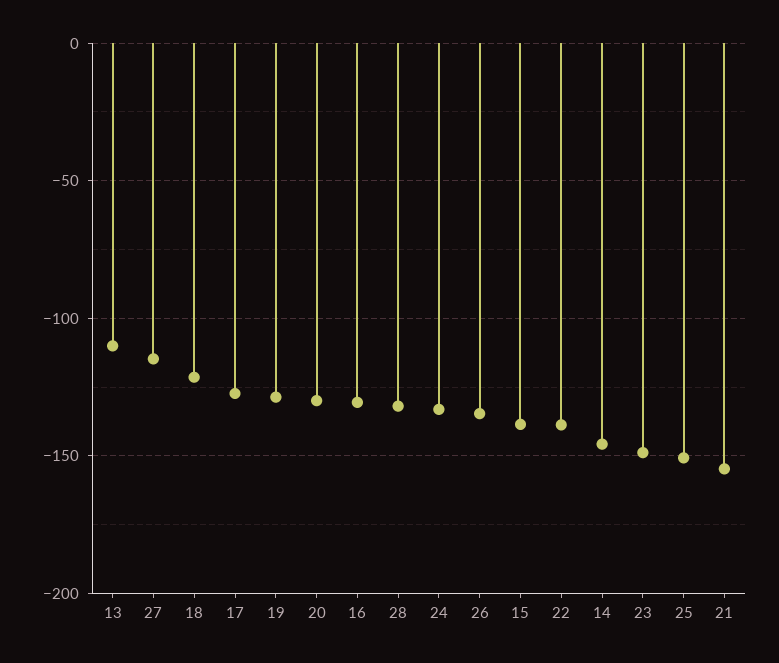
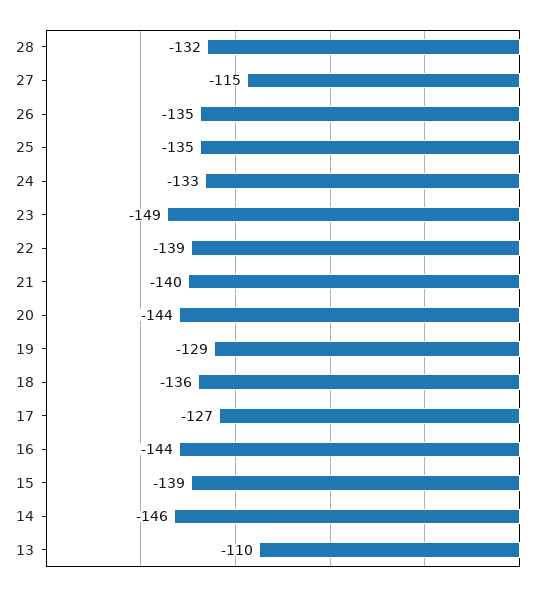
  {
    "13": -110,
    "27": -115,
-   "18": -120,
+   "18": -136,
    "17": -127,
    "19": -129,
-   "20": -130,
+   "20": -144,
-   "16": -130,
+   "16": -144,
    "28": -132,
    "24": -133,
    "26": -135,
    "15": -139,
    "22": -139,
    "14": -146,
    "23": -149,
-   "25": -150,
+   "25": -135,
-   "21": -155
+   "21": -140
  }

